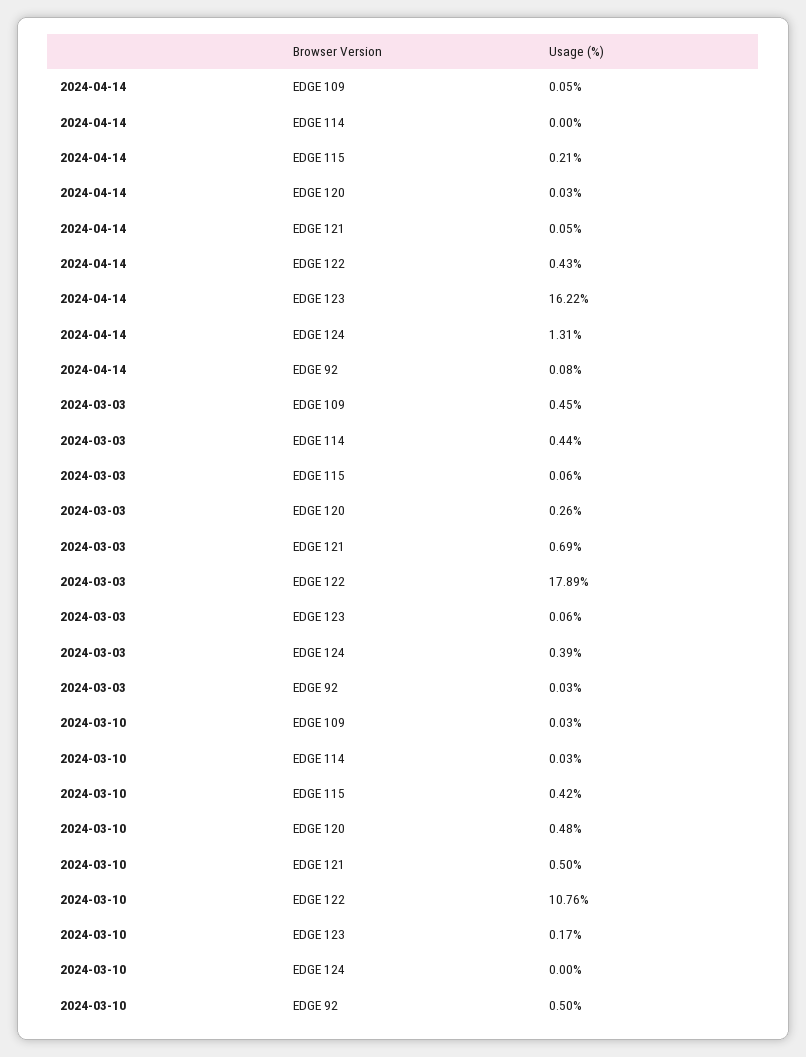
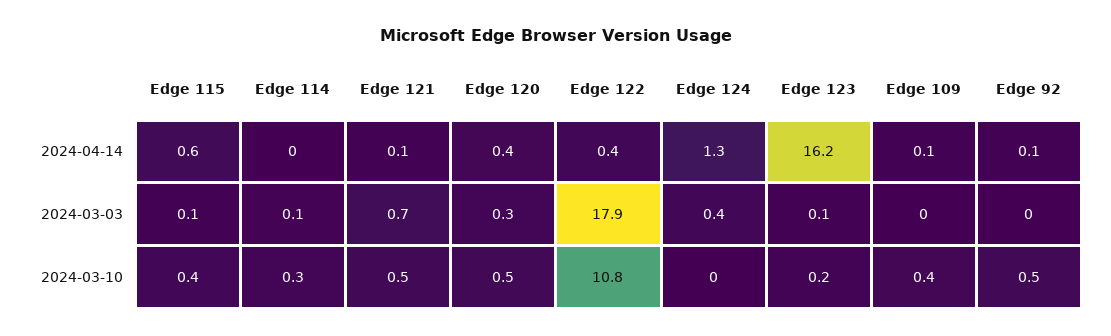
  {
    "2024-04-14": {
      "EDGE 109": 0.05,
      "EDGE 114": 0,
-     "EDGE 115": 0.21,
+     "EDGE 115": 0.6,
-     "EDGE 120": 0.03,
+     "EDGE 120": 0.4,
      "EDGE 121": 0.05,
      "EDGE 122": 0.43,
      "EDGE 123": 16.22,
      "EDGE 124": 1.31,
      "EDGE 92": 0.08
    },
    "2024-03-03": {
-     "EDGE 109": 0.45,
+     "EDGE 109": 0,
-     "EDGE 114": 0.44,
+     "EDGE 114": 0.1,
      "EDGE 115": 0.06,
      "EDGE 120": 0.26,
      "EDGE 121": 0.69,
      "EDGE 122": 17.89,
      "EDGE 123": 0.06,
      "EDGE 124": 0.39,
      "EDGE 92": 0.03
    },
    "2024-03-10": {
-     "EDGE 109": 0.03,
+     "EDGE 109": 0.4,
-     "EDGE 114": 0.03,
+     "EDGE 114": 0.3,
      "EDGE 115": 0.42,
      "EDGE 120": 0.48,
      "EDGE 121": 0.5,
      "EDGE 122": 10.76,
      "EDGE 123": 0.17,
      "EDGE 124": 0,
      "EDGE 92": 0.5
    }
  }

